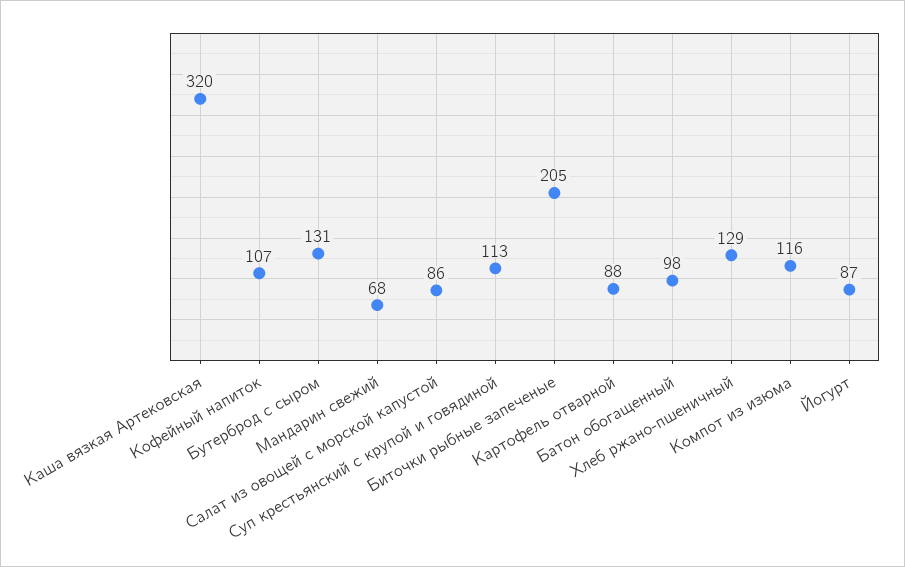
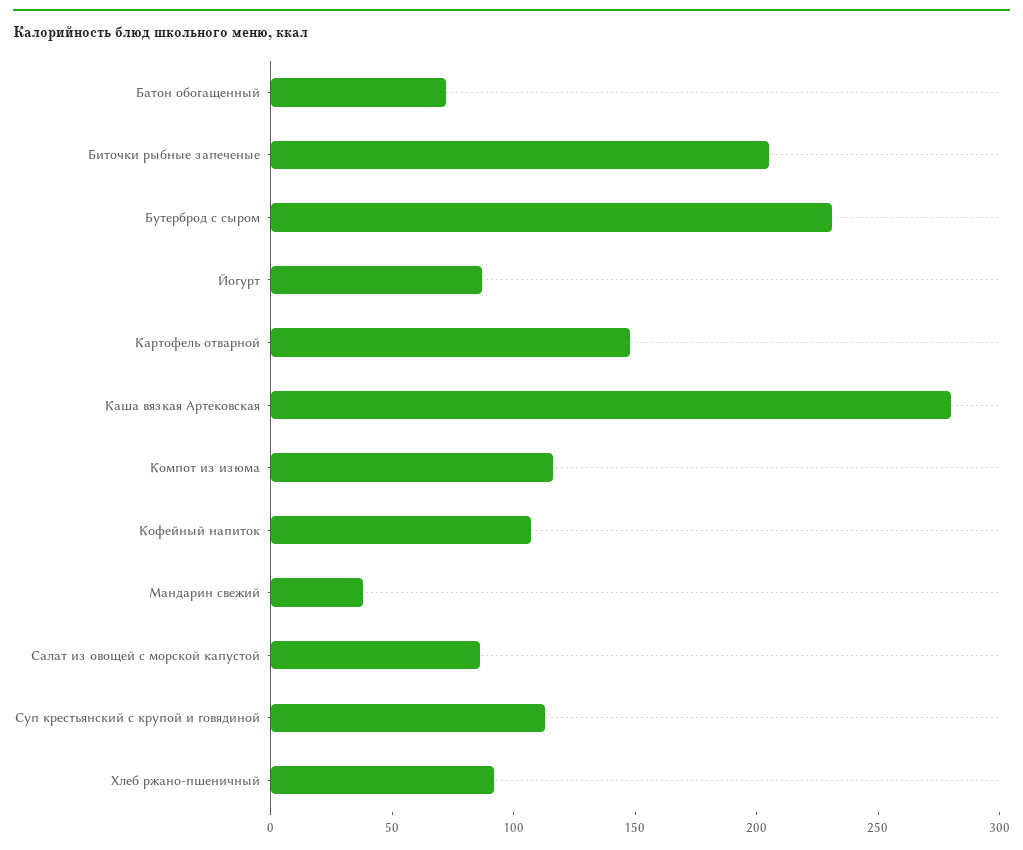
  {
-   "Каша вязкая Артековская": 320,
+   "Каша вязкая Артековская": 280,
    "Кофейный напиток": 107,
-   "Бутерброд с сыром": 131,
+   "Бутерброд с сыром": 230,
-   "Мандарин свежий": 68,
+   "Мандарин свежий": 40,
    "Салат из овощей с морской капустой": 86,
    "Суп крестьянский с крупой и говядиной": 113,
    "Биточки рыбные запеченые": 205,
-   "Картофель отварной": 88,
+   "Картофель отварной": 150,
-   "Батон обогащенный": 98,
+   "Батон обогащенный": 70,
-   "Хлеб ржано-пшеничный": 129,
+   "Хлеб ржано-пшеничный": 90,
    "Компот из изюма": 116,
    "Йогурт": 87
  }

